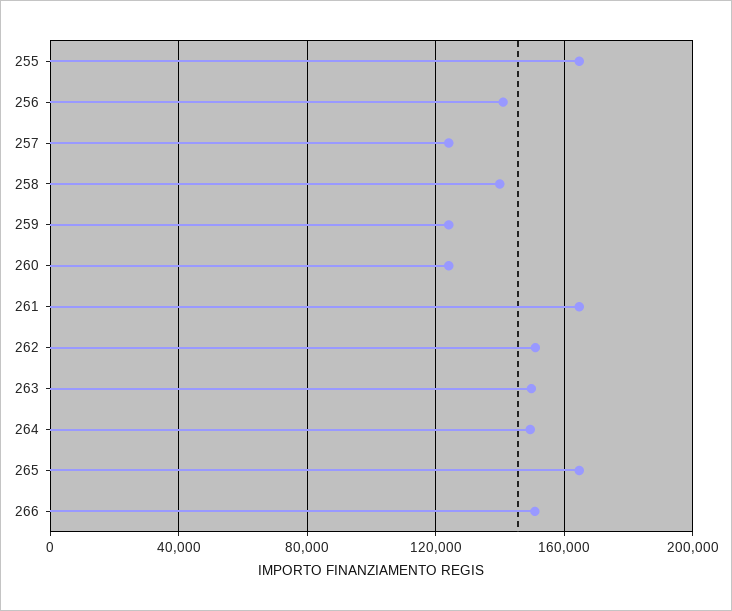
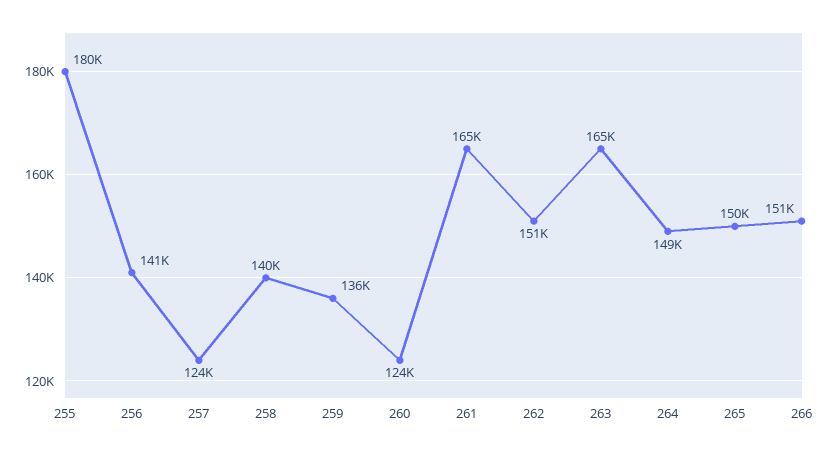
  {
-   "255": 165000,
+   "255": 180000,
    "256": 141000,
    "257": 124000,
    "258": 140000,
-   "259": 125000,
+   "259": 136000,
    "260": 124000,
    "261": 165000,
    "262": 151000,
-   "263": 150000,
+   "263": 165000,
    "264": 149000,
-   "265": 165000,
+   "265": 150000,
    "266": 151000
  }

